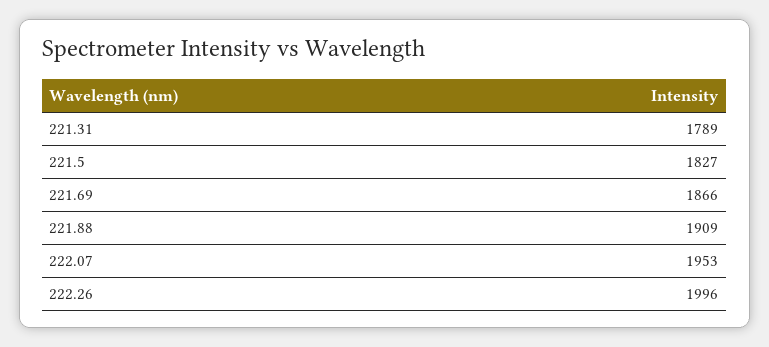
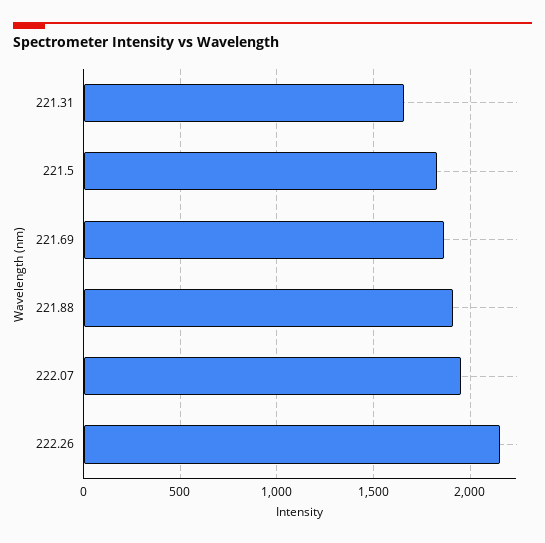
  {
-   "221.31": 1789,
+   "221.31": 1650,
    "221.5": 1827,
    "221.69": 1866,
    "221.88": 1909,
    "222.07": 1953,
-   "222.26": 1996
+   "222.26": 2150
  }

